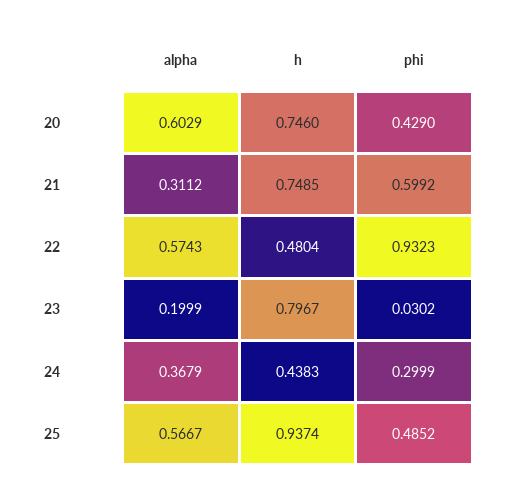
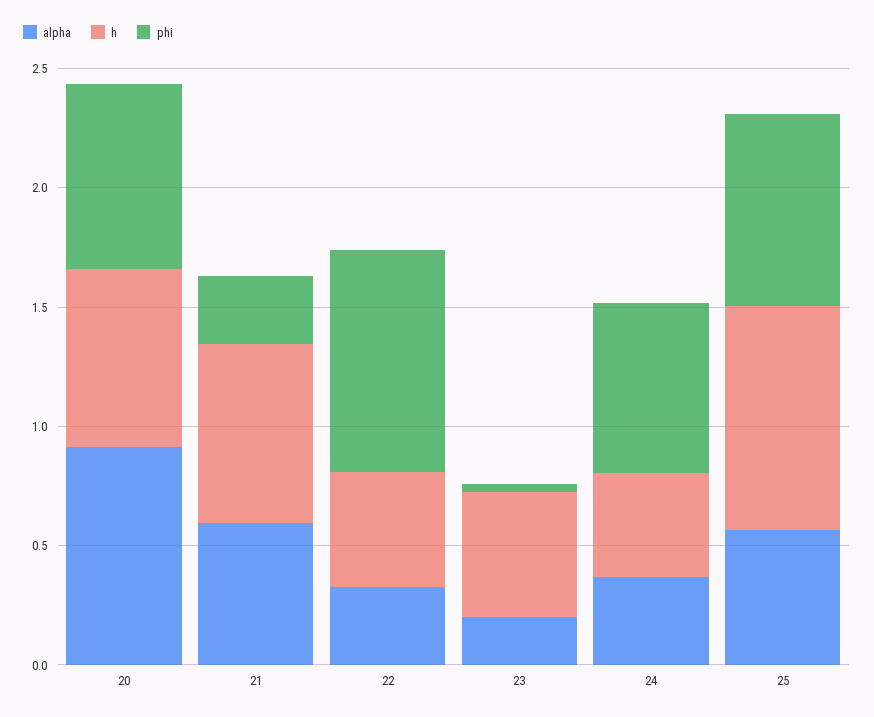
  {
    "alpha": {
-     "20": 0.6029,
+     "20": 0.9,
-     "21": 0.3112,
+     "21": 0.6,
-     "22": 0.5743,
+     "22": 0.3,
      "23": 0.1999,
      "24": 0.3679,
      "25": 0.5667
    },
    "h": {
      "20": 0.746,
      "21": 0.7485,
      "22": 0.4804,
-     "23": 0.7967,
+     "23": 0.5,
      "24": 0.4383,
      "25": 0.9374
    },
    "phi": {
-     "20": 0.429,
+     "20": 0.8,
-     "21": 0.5992,
+     "21": 0.3,
      "22": 0.9323,
      "23": 0.0302,
-     "24": 0.2999,
+     "24": 0.7,
-     "25": 0.4852
+     "25": 0.8
    }
  }

